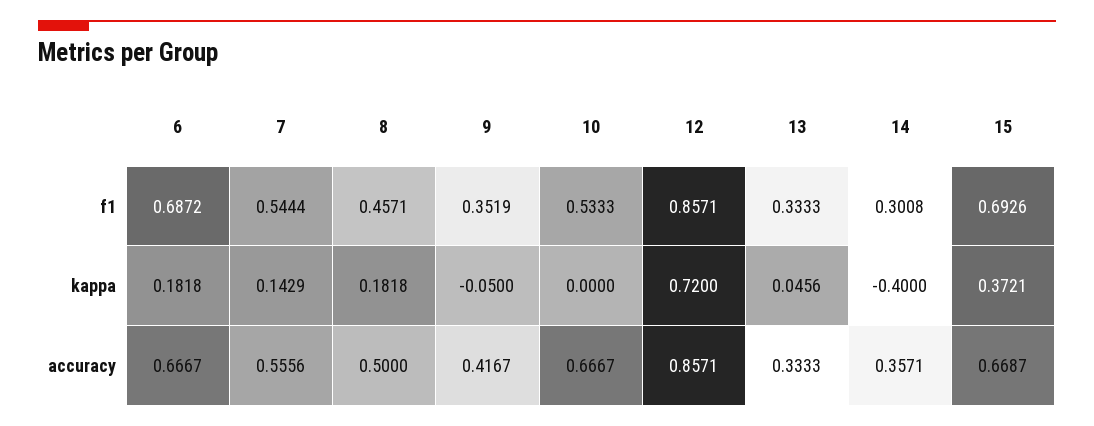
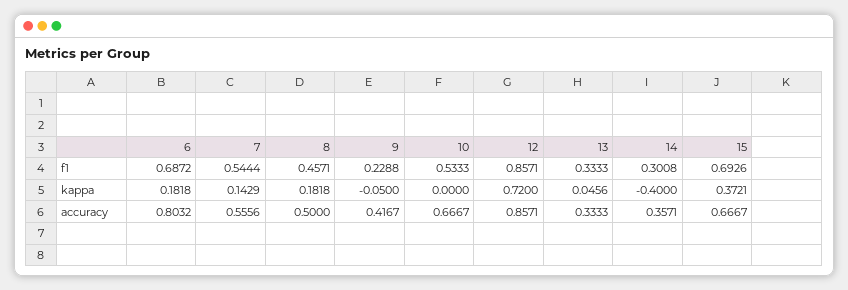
  {
    "6": {
      "f1": 0.6872,
      "kappa": 0.1818,
-     "accuracy": 0.6667
+     "accuracy": 0.8032
    },
    "7": {
      "f1": 0.5444,
      "kappa": 0.1429,
      "accuracy": 0.5556
    },
    "8": {
      "f1": 0.4571,
      "kappa": 0.1818,
      "accuracy": 0.5
    },
    "9": {
-     "f1": 0.3519,
+     "f1": 0.2288,
      "kappa": -0.05,
      "accuracy": 0.4167
    },
    "10": {
      "f1": 0.5333,
      "kappa": 0,
      "accuracy": 0.6667
    },
    "12": {
      "f1": 0.8571,
      "kappa": 0.72,
      "accuracy": 0.8571
    },
    "13": {
      "f1": 0.3333,
      "kappa": 0.0456,
      "accuracy": 0.3333
    },
    "14": {
      "f1": 0.3008,
      "kappa": -0.4,
      "accuracy": 0.3571
    },
    "15": {
      "f1": 0.6926,
      "kappa": 0.3721,
-     "accuracy": 0.6687
+     "accuracy": 0.6667
    }
  }

